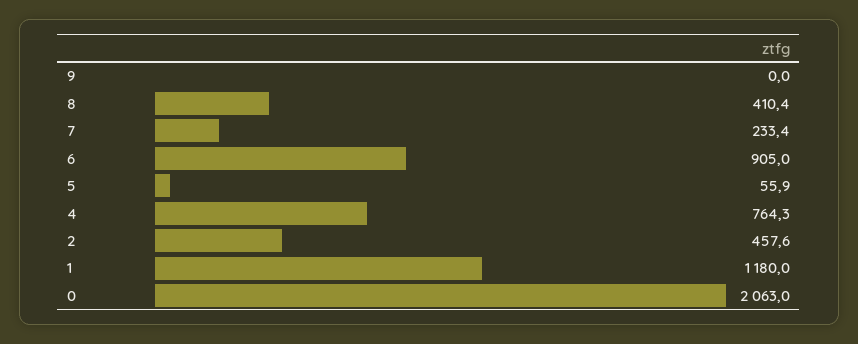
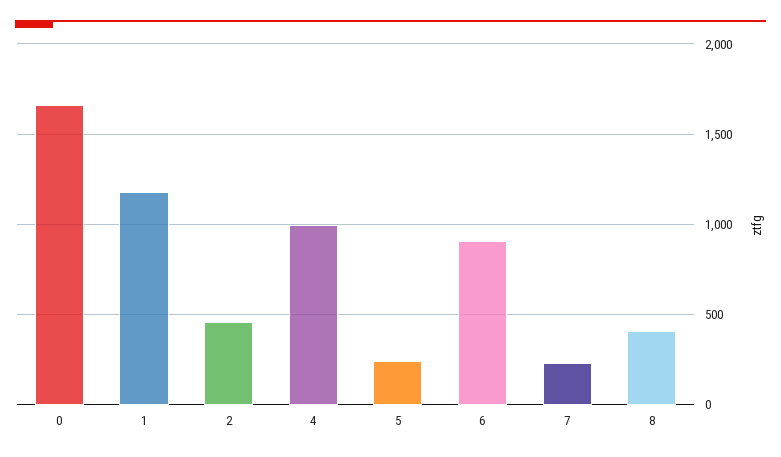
  {
-   "9": 0,
    "8": 410.4,
    "7": 233.4,
    "6": 905,
-   "5": 55.9,
+   "5": 250,
-   "4": 764.3,
+   "4": 1000,
    "2": 457.6,
    "1": 1180,
-   "0": 2063
+   "0": 1650
  }

